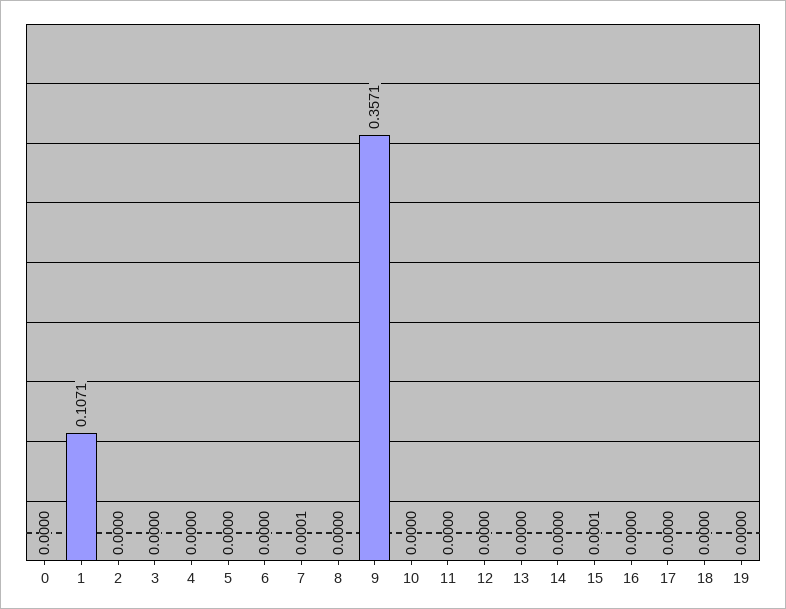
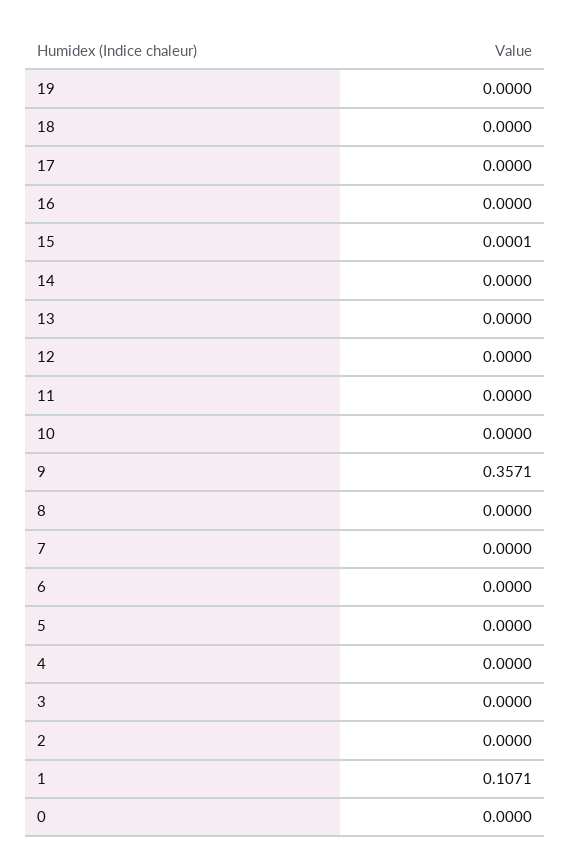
  {
    "0": 0,
    "1": 0.1071,
    "2": 0,
    "3": 0,
    "4": 0,
    "5": 0,
    "6": 0,
-   "7": 0.0001,
+   "7": 0,
    "8": 0,
    "9": 0.3571,
    "10": 0,
    "11": 0,
    "12": 0,
    "13": 0,
    "14": 0,
    "15": 0.0001,
    "16": 0,
    "17": 0,
    "18": 0,
    "19": 0
  }

